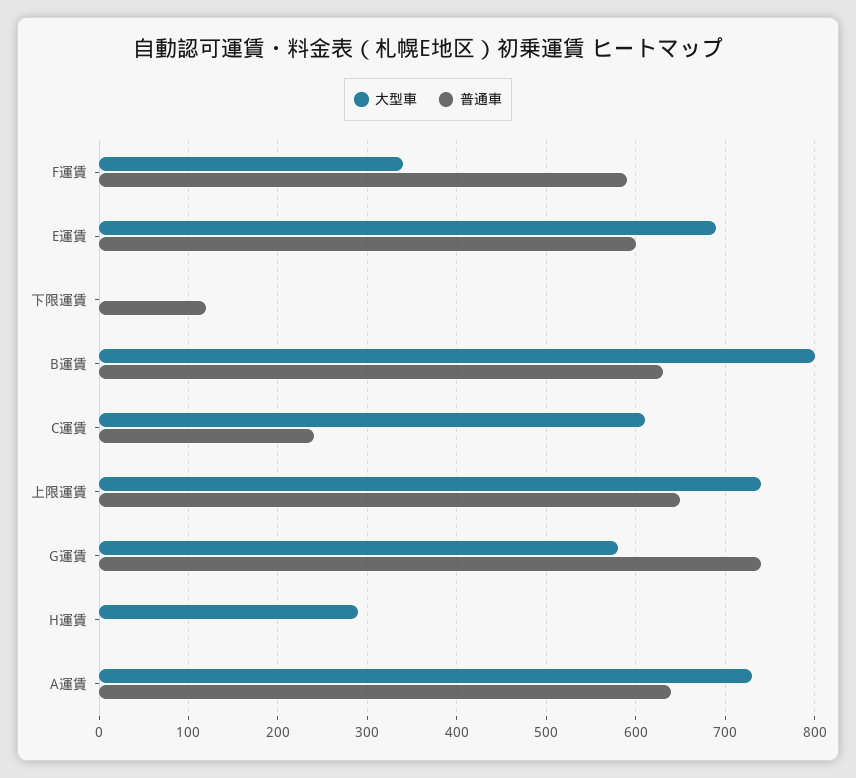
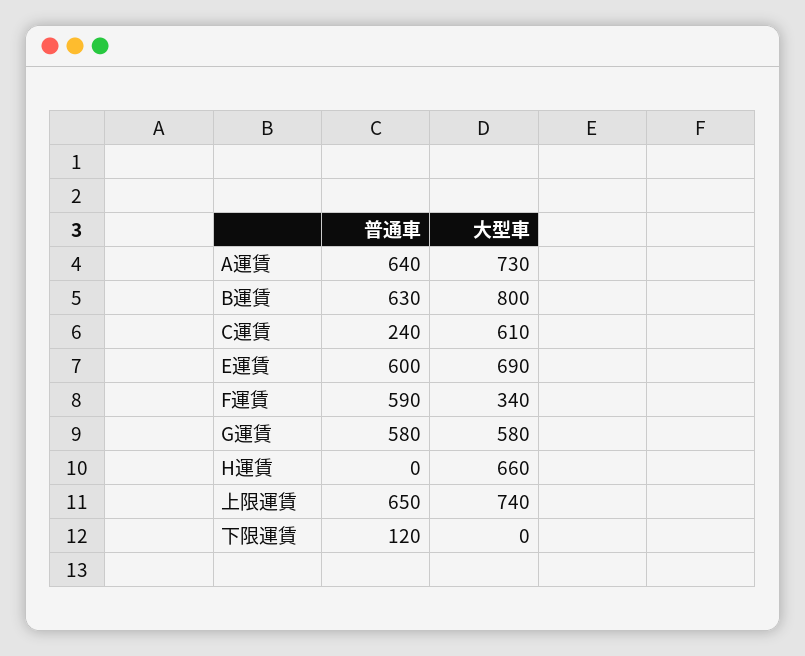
  {
    "大型車": {
      "F運賃": 340,
      "E運賃": 690,
      "下限運賃": 0,
      "B運賃": 800,
      "C運賃": 610,
      "上限運賃": 740,
      "G運賃": 580,
-     "H運賃": 290,
+     "H運賃": 660,
      "A運賃": 730
    },
    "普通車": {
      "F運賃": 590,
      "E運賃": 600,
      "下限運賃": 120,
      "B運賃": 630,
      "C運賃": 240,
      "上限運賃": 650,
-     "G運賃": 740,
+     "G運賃": 580,
      "H運賃": 0,
      "A運賃": 640
    }
  }

